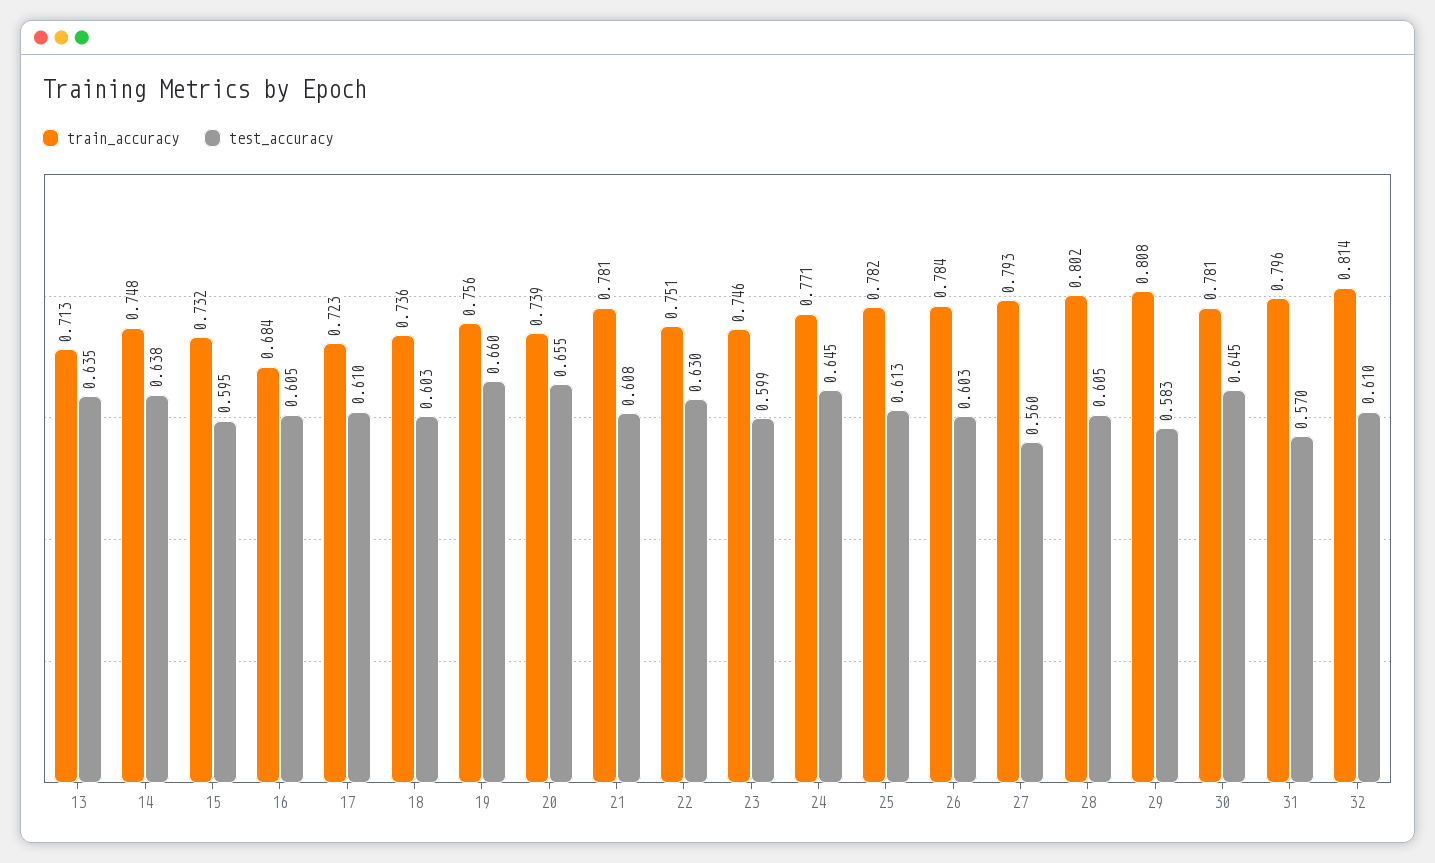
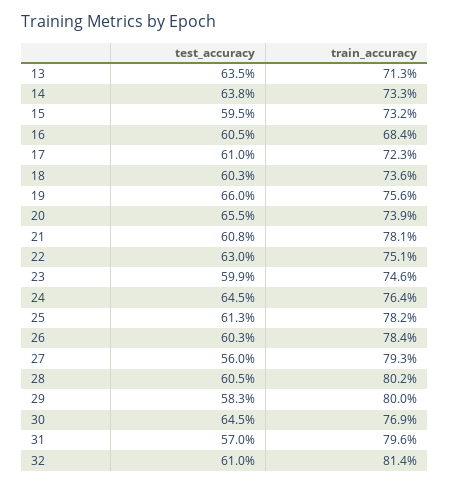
  {
    "train_accuracy": {
      "13": 0.713,
-     "14": 0.748,
+     "14": 0.733,
      "15": 0.732,
      "16": 0.684,
      "17": 0.723,
      "18": 0.736,
      "19": 0.756,
      "20": 0.739,
      "21": 0.781,
      "22": 0.751,
      "23": 0.746,
-     "24": 0.771,
+     "24": 0.764,
      "25": 0.782,
      "26": 0.784,
      "27": 0.793,
      "28": 0.802,
-     "29": 0.808,
+     "29": 0.8,
-     "30": 0.781,
+     "30": 0.769,
      "31": 0.796,
      "32": 0.814
    },
    "test_accuracy": {
      "13": 0.635,
      "14": 0.638,
      "15": 0.595,
      "16": 0.605,
      "17": 0.61,
      "18": 0.603,
      "19": 0.66,
      "20": 0.655,
      "21": 0.608,
      "22": 0.63,
      "23": 0.599,
      "24": 0.645,
      "25": 0.613,
      "26": 0.603,
      "27": 0.56,
      "28": 0.605,
      "29": 0.583,
      "30": 0.645,
      "31": 0.57,
      "32": 0.61
    }
  }

